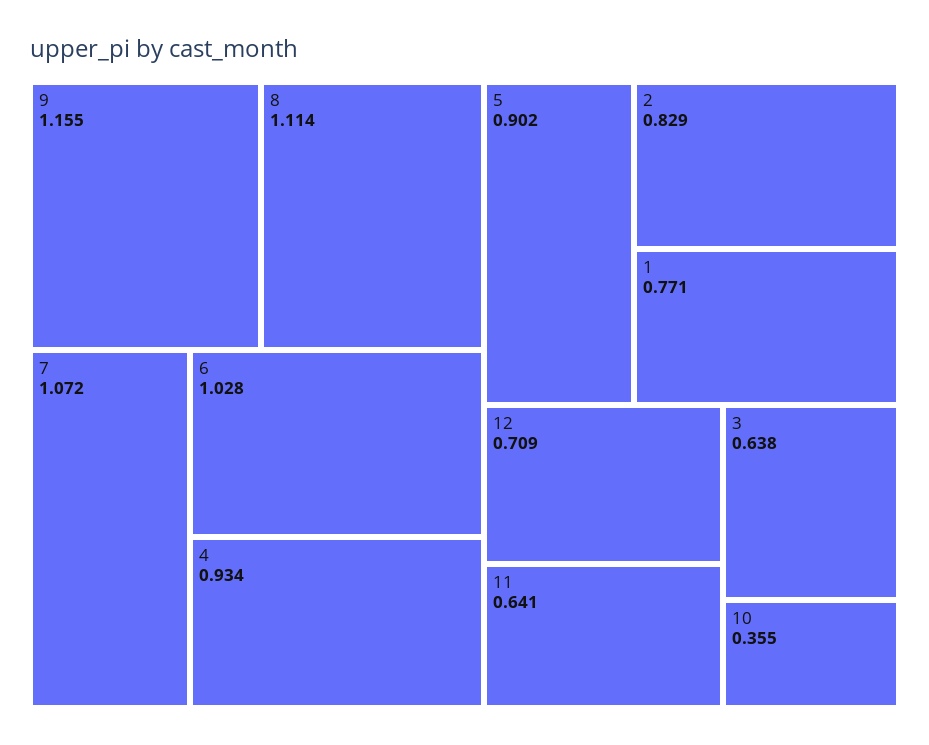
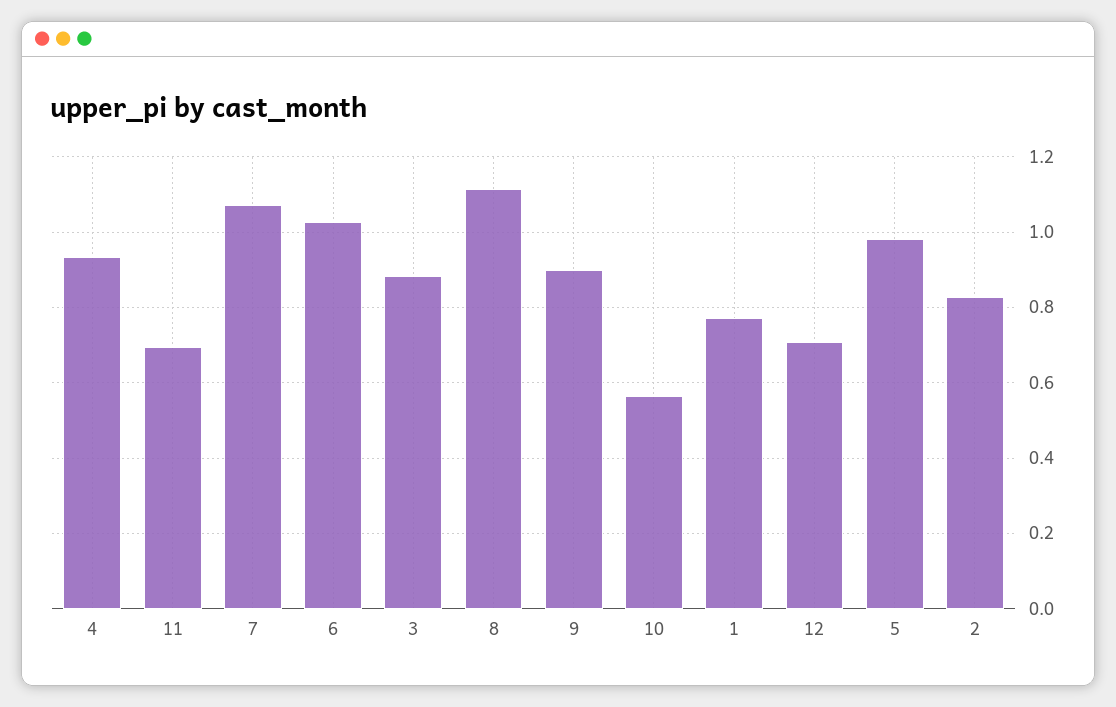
  {
-   "9": 1.155,
+   "9": 0.9,
    "8": 1.114,
    "7": 1.072,
    "6": 1.028,
    "4": 0.934,
-   "5": 0.902,
+   "5": 0.98,
    "2": 0.829,
    "1": 0.771,
    "12": 0.709,
-   "11": 0.641,
+   "11": 0.7,
-   "3": 0.638,
+   "3": 0.88,
-   "10": 0.355
+   "10": 0.56
  }

